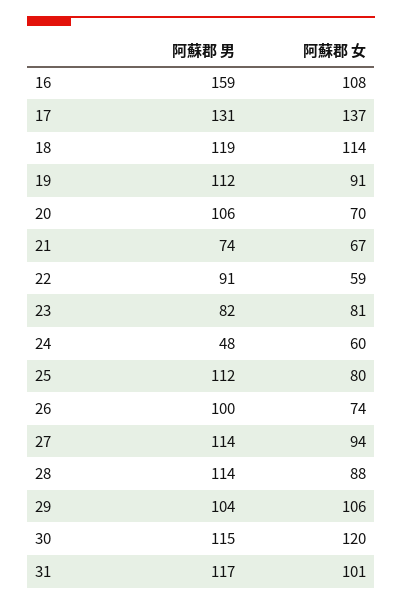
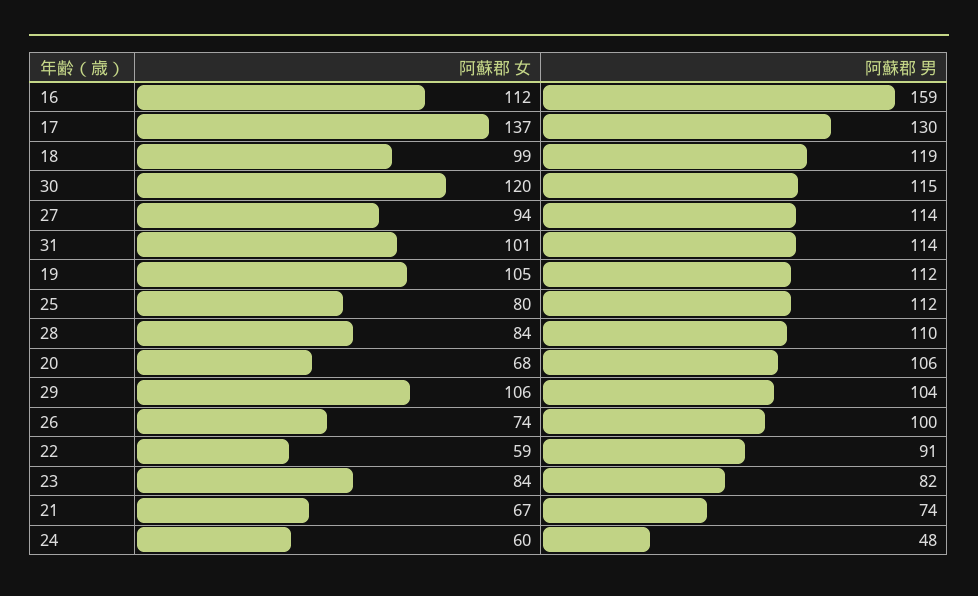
  {
    "阿蘇郡 男": {
      "16": 159,
-     "17": 131,
+     "17": 130,
      "18": 119,
      "19": 112,
      "20": 106,
      "21": 74,
      "22": 91,
      "23": 82,
      "24": 48,
      "25": 112,
      "26": 100,
      "27": 114,
-     "28": 114,
+     "28": 110,
      "29": 104,
      "30": 115,
-     "31": 117
+     "31": 114
    },
    "阿蘇郡 女": {
-     "16": 108,
+     "16": 112,
      "17": 137,
-     "18": 114,
+     "18": 99,
-     "19": 91,
+     "19": 105,
-     "20": 70,
+     "20": 68,
      "21": 67,
      "22": 59,
-     "23": 81,
+     "23": 84,
      "24": 60,
      "25": 80,
      "26": 74,
      "27": 94,
-     "28": 88,
+     "28": 84,
      "29": 106,
      "30": 120,
      "31": 101
    }
  }

